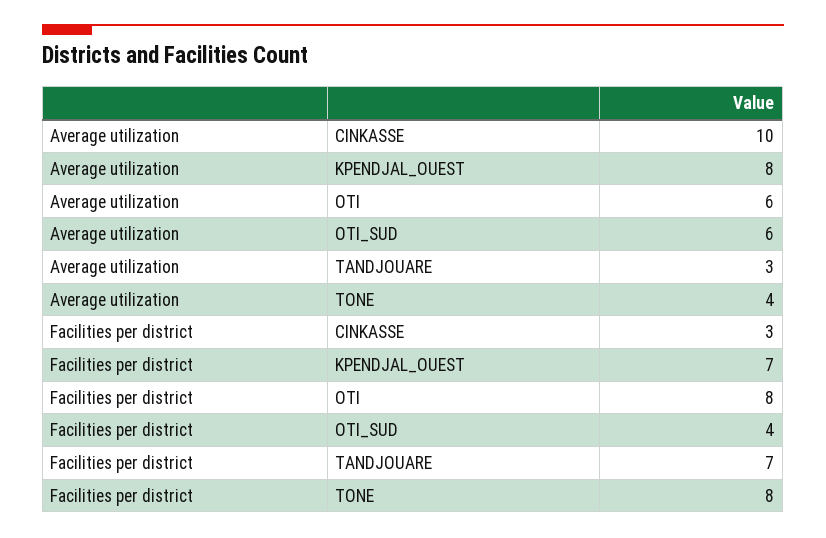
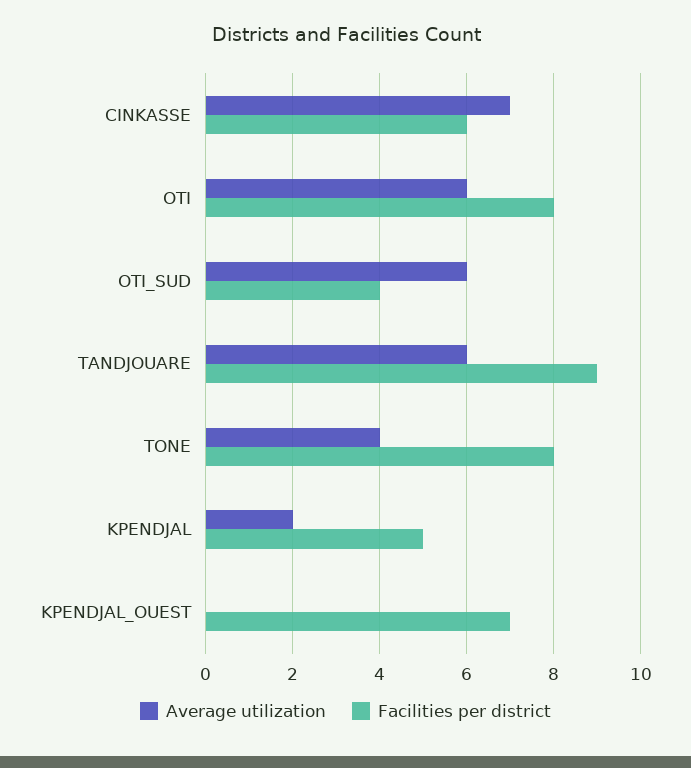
  {
    "Average utilization": {
-     "CINKASSE": 10,
+     "CINKASSE": 7,
-     "KPENDJAL_OUEST": 8,
+     "KPENDJAL_OUEST": 0,
      "OTI": 6,
      "OTI_SUD": 6,
-     "TANDJOUARE": 3,
+     "TANDJOUARE": 6,
-     "TONE": 4
+     "TONE": 4,
+     "KPENDJAL": 2
    },
    "Facilities per district": {
-     "CINKASSE": 3,
+     "CINKASSE": 6,
      "KPENDJAL_OUEST": 7,
      "OTI": 8,
      "OTI_SUD": 4,
-     "TANDJOUARE": 7,
+     "TANDJOUARE": 9,
-     "TONE": 8
+     "TONE": 8,
+     "KPENDJAL": 5
    }
  }

